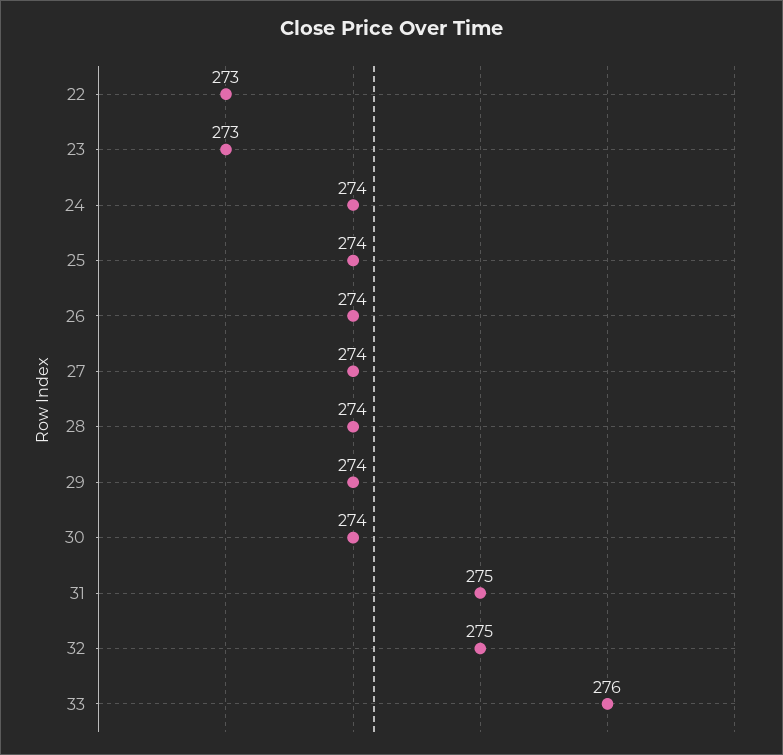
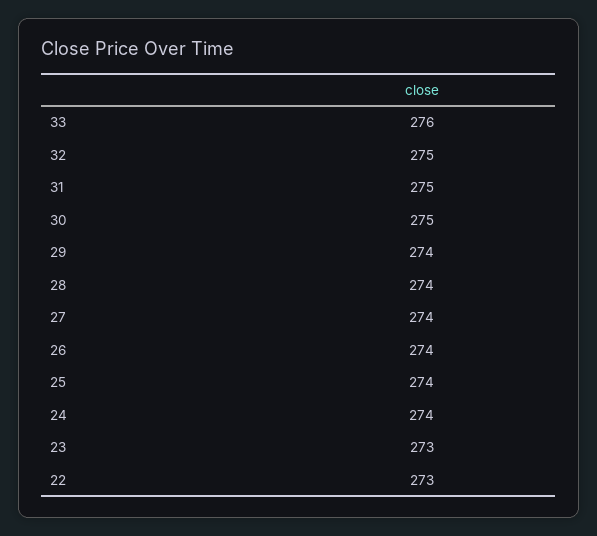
  {
    "22": 273,
    "23": 273,
    "24": 274,
    "25": 274,
    "26": 274,
    "27": 274,
    "28": 274,
    "29": 274,
-   "30": 274,
+   "30": 275,
    "31": 275,
    "32": 275,
    "33": 276
  }

